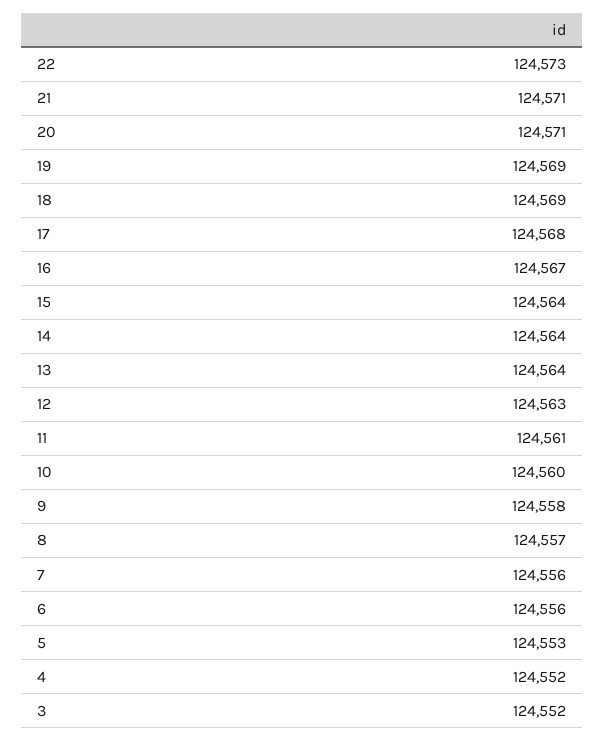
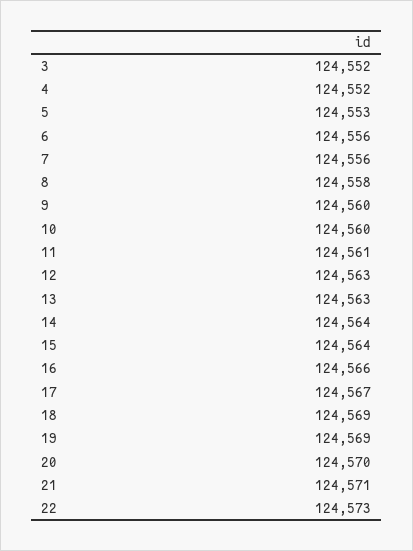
  {
    "22": 124573,
    "21": 124571,
-   "20": 124571,
+   "20": 124570,
    "19": 124569,
    "18": 124569,
-   "17": 124568,
+   "17": 124567,
-   "16": 124567,
+   "16": 124566,
    "15": 124564,
    "14": 124564,
-   "13": 124564,
+   "13": 124563,
    "12": 124563,
    "11": 124561,
    "10": 124560,
-   "9": 124558,
+   "9": 124560,
-   "8": 124557,
+   "8": 124558,
    "7": 124556,
    "6": 124556,
    "5": 124553,
    "4": 124552,
    "3": 124552
  }

